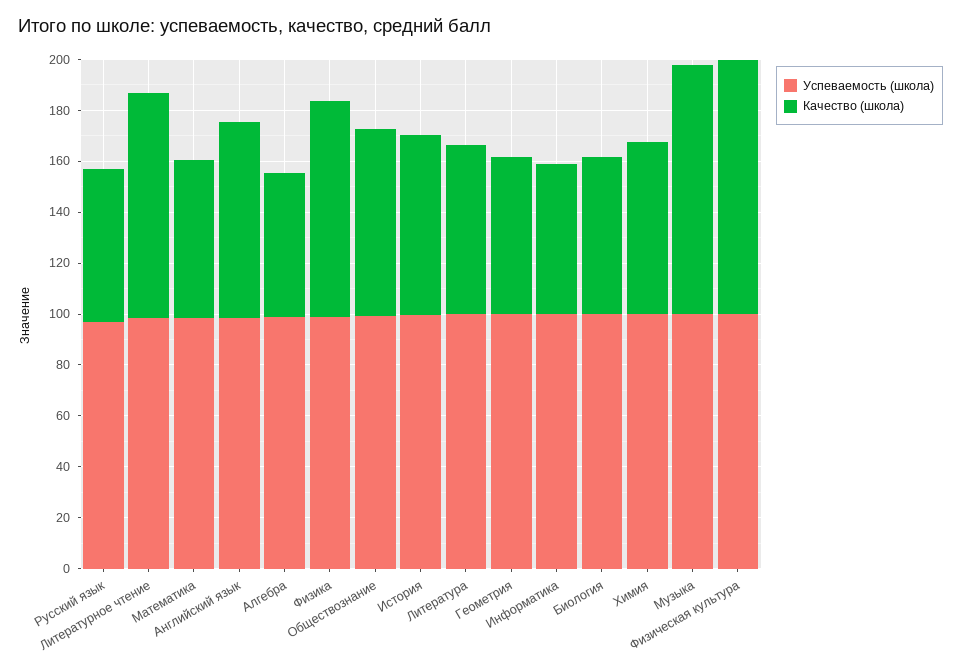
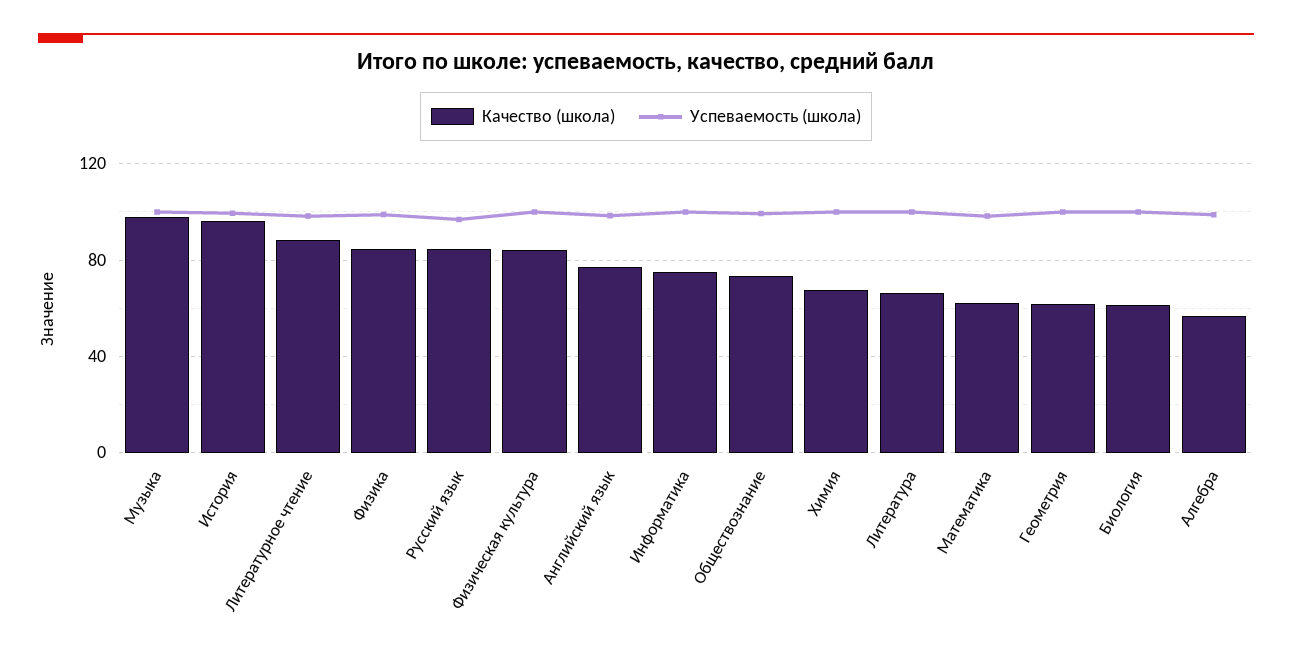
  {
    "Успеваемость (школа)": {
      "Русский язык": 95,
      "Литературное чтение": 100,
      "Математика": 100,
      "Английский язык": 100,
      "Алгебра": 100,
      "Физика": 100,
      "Обществознание": 100,
      "История": 100,
      "Литература": 100,
      "Геометрия": 100,
      "Информатика": 100,
      "Биология": 100,
      "Химия": 100,
      "Музыка": 100,
      "Физическая культура": 100
    },
    "Качество (школа)": {
-     "Русский язык": 60,
+     "Русский язык": 85,
      "Литературное чтение": 90,
      "Математика": 60,
      "Английский язык": 75,
      "Алгебра": 55,
      "Физика": 85,
      "Обществознание": 75,
-     "История": 70,
+     "История": 95,
      "Литература": 65,
      "Геометрия": 60,
-     "Информатика": 60,
+     "Информатика": 75,
      "Биология": 60,
      "Химия": 65,
      "Музыка": 100,
-     "Физическая культура": 100
+     "Физическая культура": 85
    }
  }

